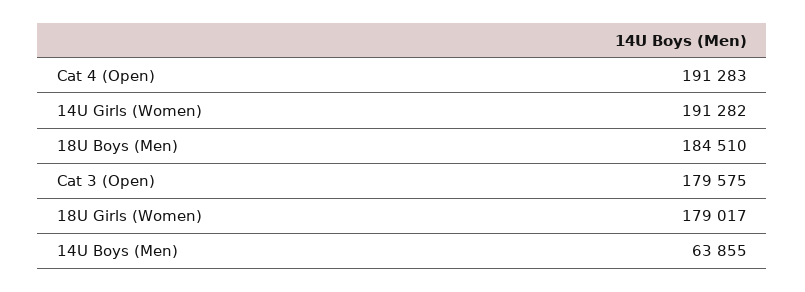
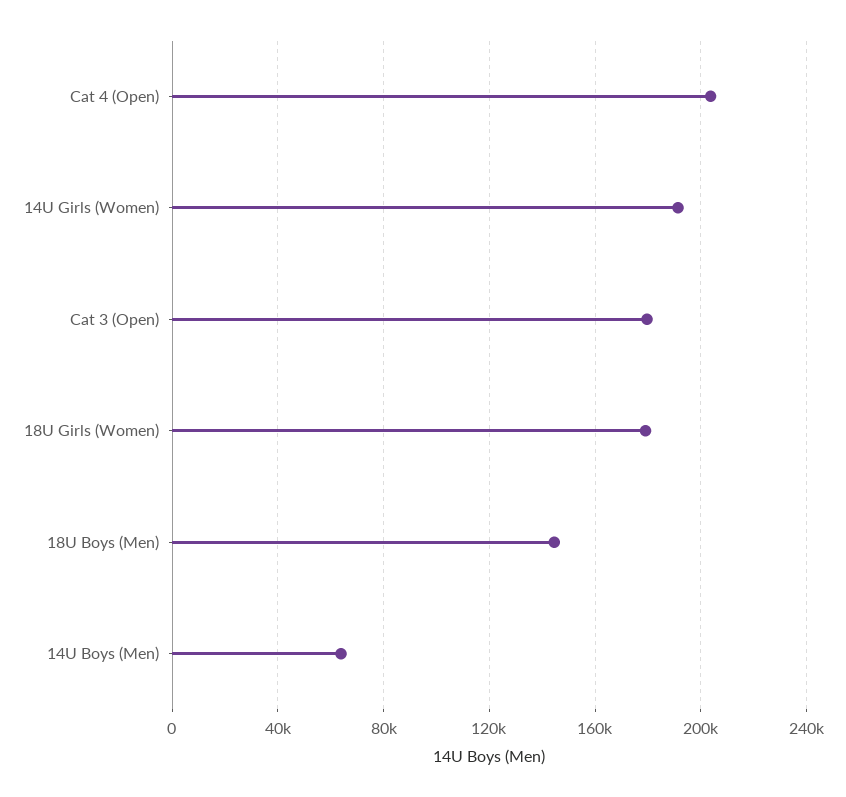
  {
-   "Cat 4 (Open)": 191283,
+   "Cat 4 (Open)": 205000,
    "14U Girls (Women)": 191282,
-   "18U Boys (Men)": 184510,
+   "18U Boys (Men)": 145000,
    "Cat 3 (Open)": 179575,
    "18U Girls (Women)": 179017,
    "14U Boys (Men)": 63855
  }

